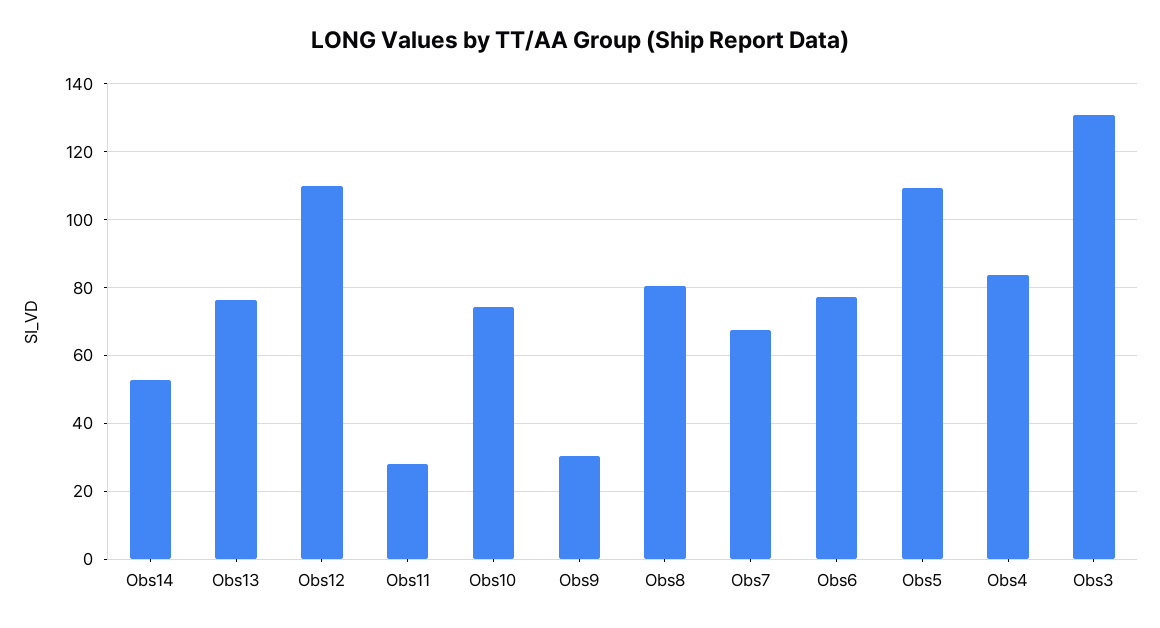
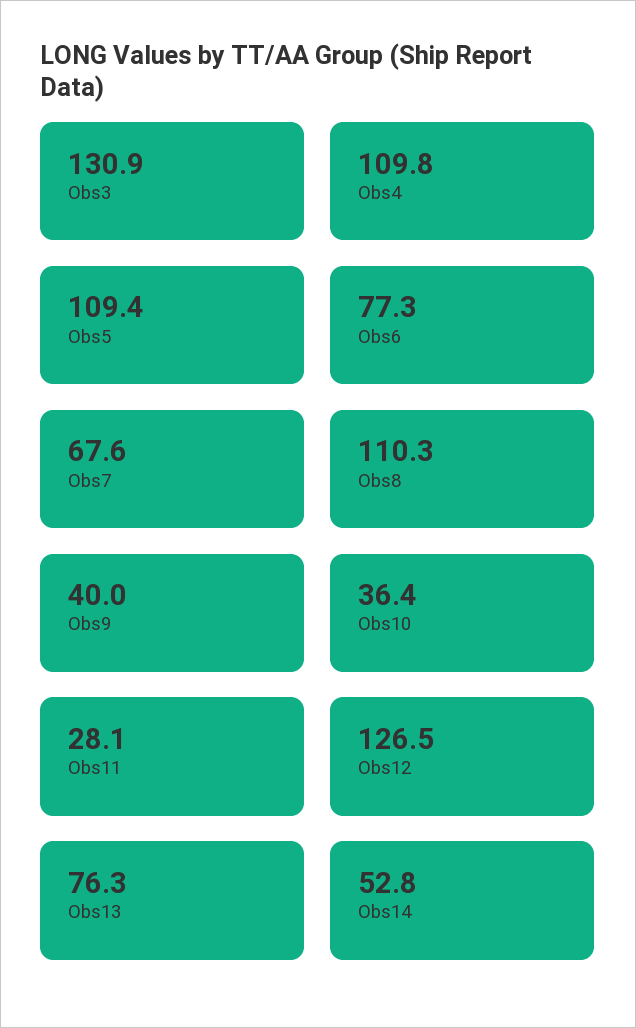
  {
    "Obs14": 52.8,
    "Obs13": 76.3,
-   "Obs12": 110,
+   "Obs12": 126.5,
    "Obs11": 28.1,
-   "Obs10": 74,
+   "Obs10": 36.4,
-   "Obs9": 30,
+   "Obs9": 40,
-   "Obs8": 80,
+   "Obs8": 110.3,
    "Obs7": 67.6,
    "Obs6": 77.3,
    "Obs5": 109.4,
-   "Obs4": 84,
+   "Obs4": 109.8,
    "Obs3": 130.9
  }

